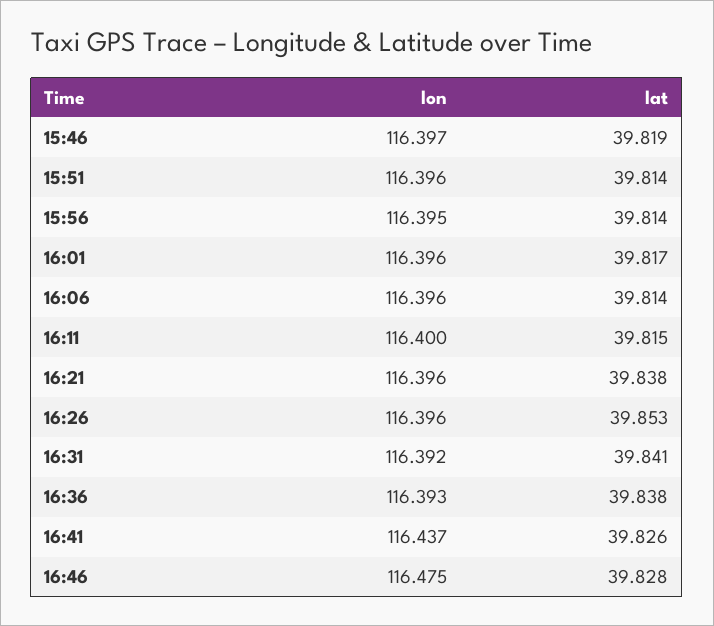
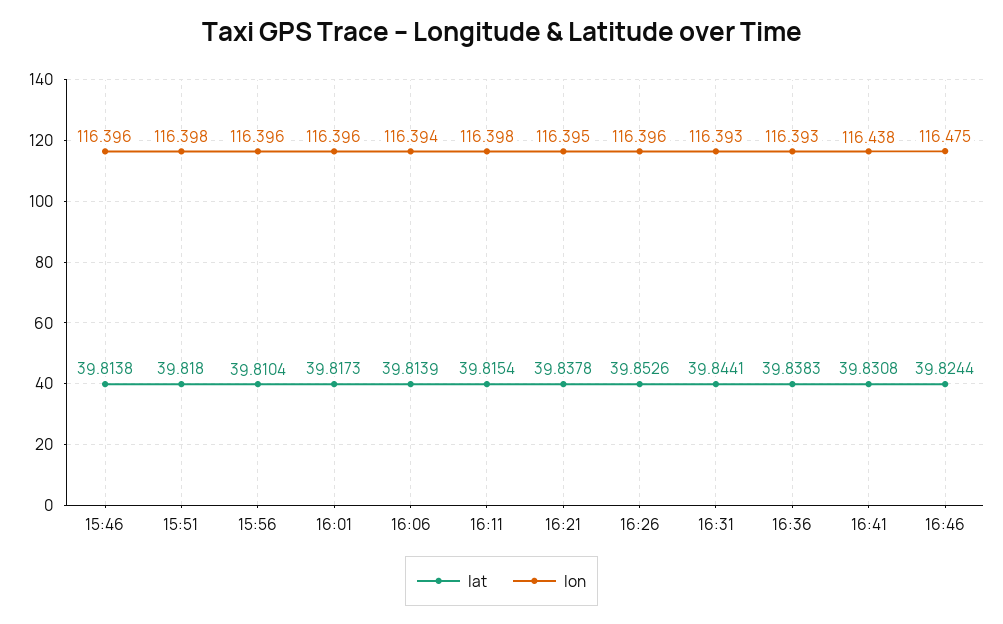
  {
    "lon": {
-     "15:46": 116.397,
+     "15:46": 116.396,
-     "15:51": 116.396,
+     "15:51": 116.398,
-     "15:56": 116.395,
+     "15:56": 116.396,
      "16:01": 116.396,
-     "16:06": 116.396,
+     "16:06": 116.394,
-     "16:11": 116.4,
+     "16:11": 116.398,
-     "16:21": 116.396,
+     "16:21": 116.395,
      "16:26": 116.396,
-     "16:31": 116.392,
+     "16:31": 116.393,
      "16:36": 116.393,
-     "16:41": 116.437,
+     "16:41": 116.438,
      "16:46": 116.475
    },
    "lat": {
-     "15:46": 39.819,
+     "15:46": 39.8138,
-     "15:51": 39.814,
+     "15:51": 39.818,
-     "15:56": 39.814,
+     "15:56": 39.8104,
      "16:01": 39.8173,
      "16:06": 39.8139,
      "16:11": 39.8154,
      "16:21": 39.8378,
      "16:26": 39.8526,
-     "16:31": 39.841,
+     "16:31": 39.8441,
      "16:36": 39.8383,
-     "16:41": 39.826,
+     "16:41": 39.8308,
-     "16:46": 39.828
+     "16:46": 39.8244
    }
  }

